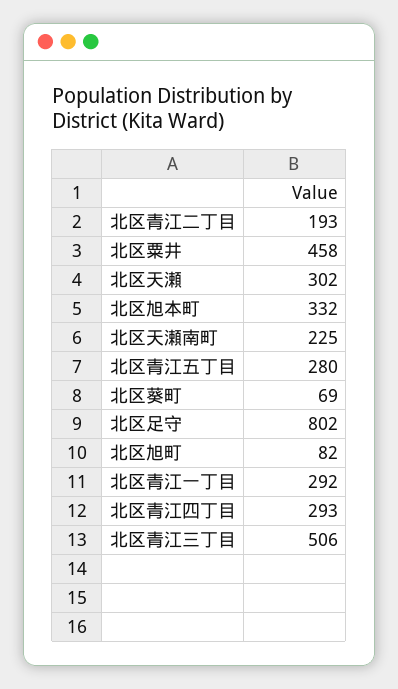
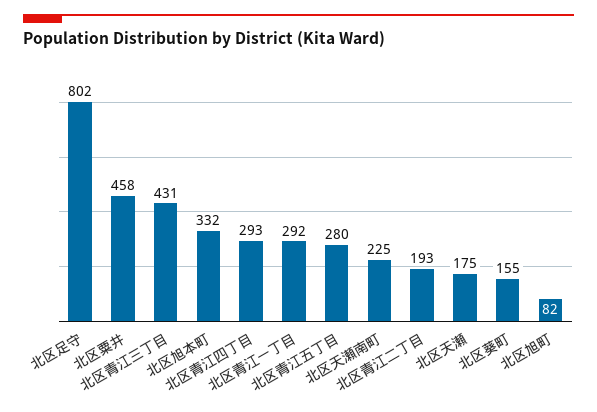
  {
    "北区青江二丁目": 193,
    "北区粟井": 458,
-   "北区天瀬": 302,
+   "北区天瀬": 175,
    "北区旭本町": 332,
    "北区天瀬南町": 225,
    "北区青江五丁目": 280,
-   "北区葵町": 69,
+   "北区葵町": 155,
    "北区足守": 802,
    "北区旭町": 82,
    "北区青江一丁目": 292,
    "北区青江四丁目": 293,
-   "北区青江三丁目": 506
+   "北区青江三丁目": 431
  }

